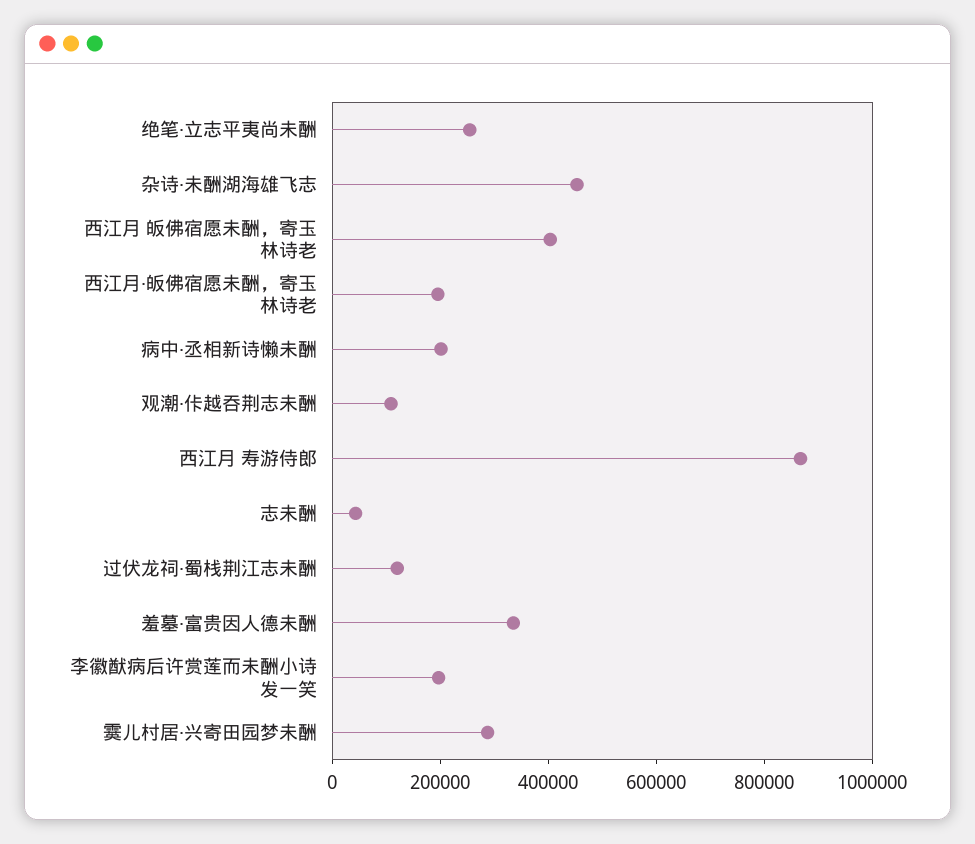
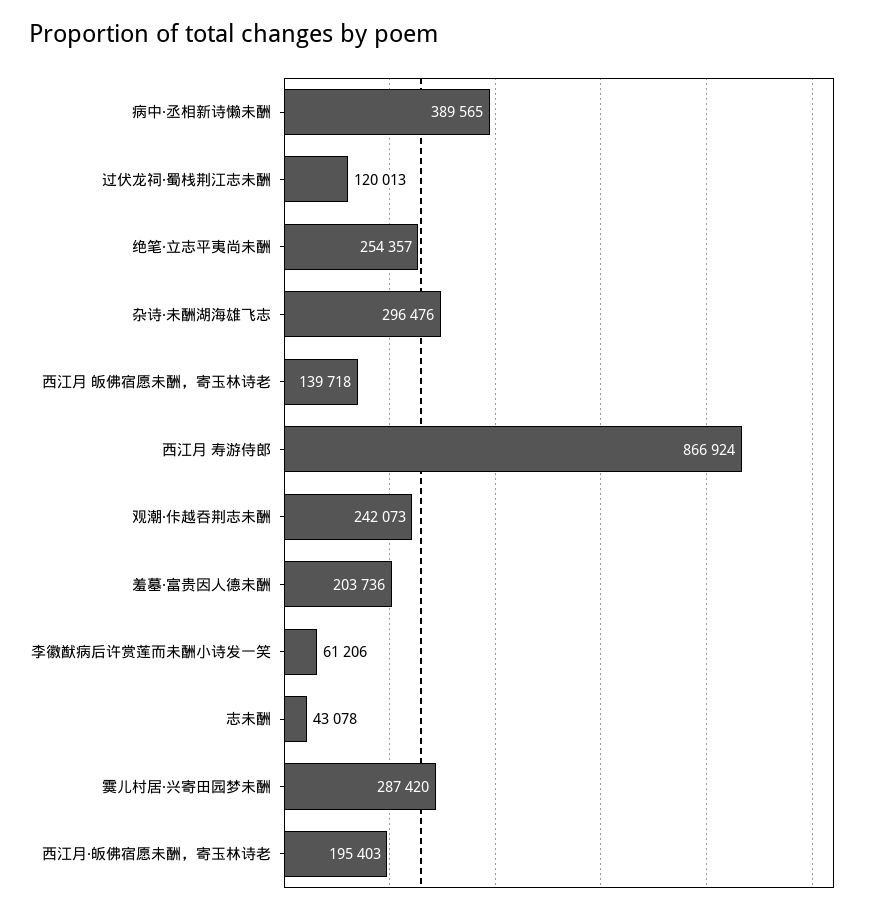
  {
    "绝笔·立志平夷尚未酬": 254357,
-   "杂诗·未酬湖海雄飞志": 450000,
+   "杂诗·未酬湖海雄飞志": 296476,
-   "西江月 皈佛宿愿未酬，寄玉林诗老": 400000,
+   "西江月 皈佛宿愿未酬，寄玉林诗老": 139718,
    "西江月·皈佛宿愿未酬，寄玉林诗老": 195403,
-   "病中·丞相新诗懒未酬": 200000,
+   "病中·丞相新诗懒未酬": 389565,
-   "观潮·佧越吞荆志未酬": 100000,
+   "观潮·佧越吞荆志未酬": 242073,
    "西江月 寿游侍郎": 866924,
    "志未酬": 43078,
    "过伏龙祠·蜀栈荆江志未酬": 120013,
-   "羞墓·富贵因人德未酬": 350000,
+   "羞墓·富贵因人德未酬": 203736,
-   "李徽猷病后许赏莲而未酬小诗发一笑": 200000,
+   "李徽猷病后许赏莲而未酬小诗发一笑": 61206,
    "霙儿村居·兴寄田园梦未酬": 287420
  }

